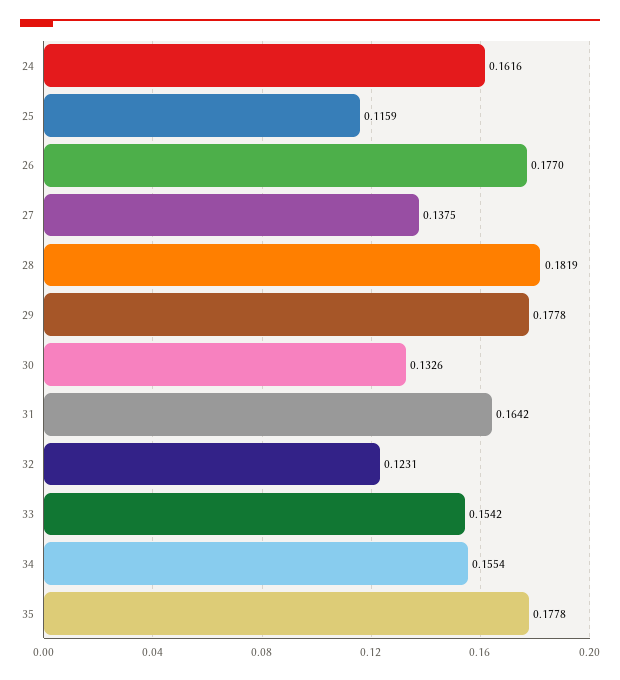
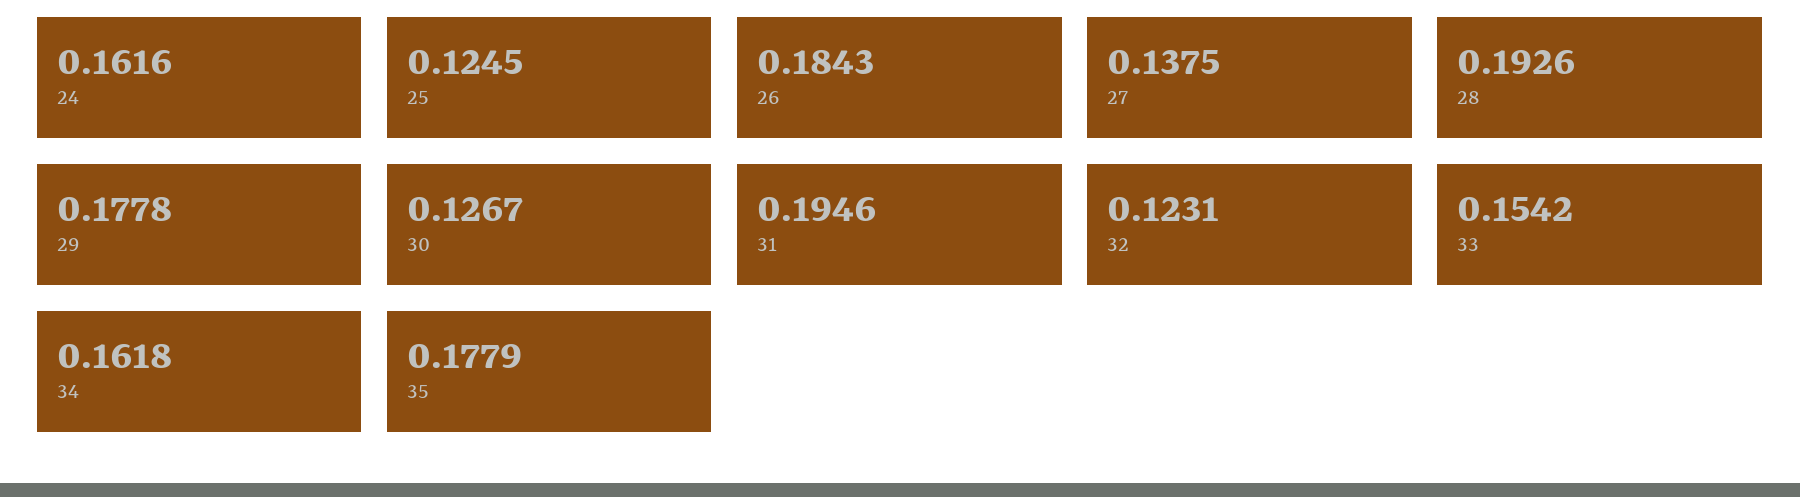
  {
    "24": 0.1616,
-   "25": 0.1159,
+   "25": 0.1245,
-   "26": 0.177,
+   "26": 0.1843,
    "27": 0.1375,
-   "28": 0.1819,
+   "28": 0.1926,
    "29": 0.1778,
-   "30": 0.1326,
+   "30": 0.1267,
-   "31": 0.1642,
+   "31": 0.1946,
    "32": 0.1231,
    "33": 0.1542,
-   "34": 0.1554,
+   "34": 0.1618,
-   "35": 0.1778
+   "35": 0.1779
  }

